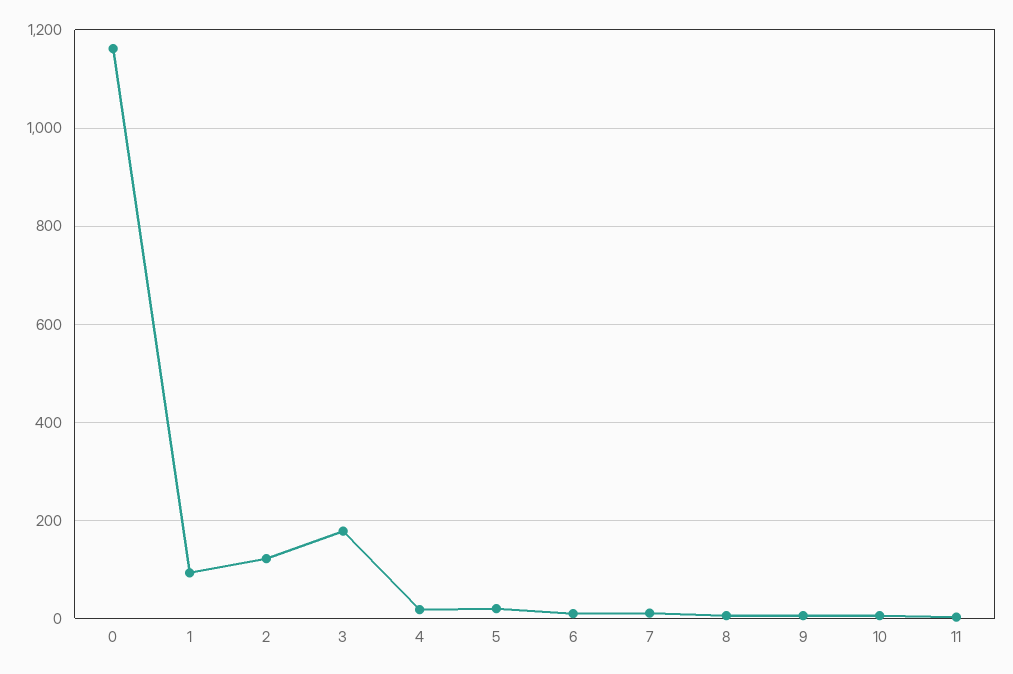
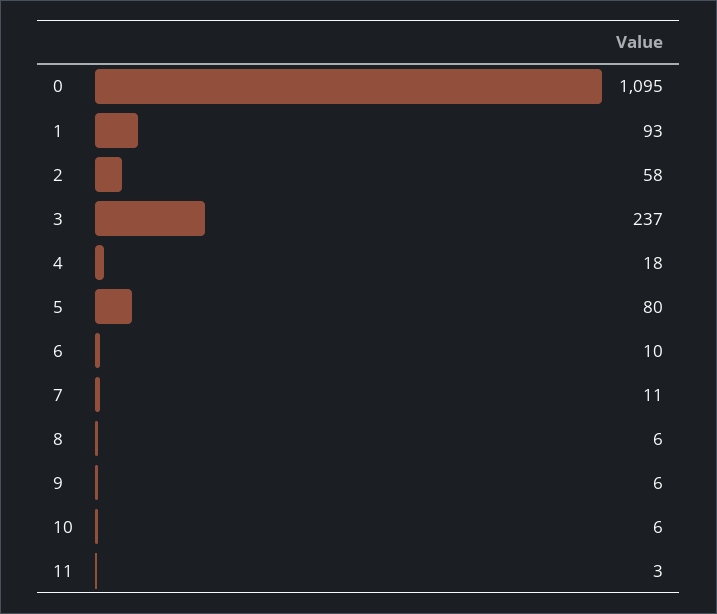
  {
-   "0": 1160,
+   "0": 1095,
    "1": 93,
-   "2": 120,
+   "2": 58,
-   "3": 180,
+   "3": 237,
    "4": 18,
-   "5": 20,
+   "5": 80,
    "6": 10,
    "7": 11,
    "8": 6,
    "9": 6,
    "10": 6,
    "11": 3
  }

